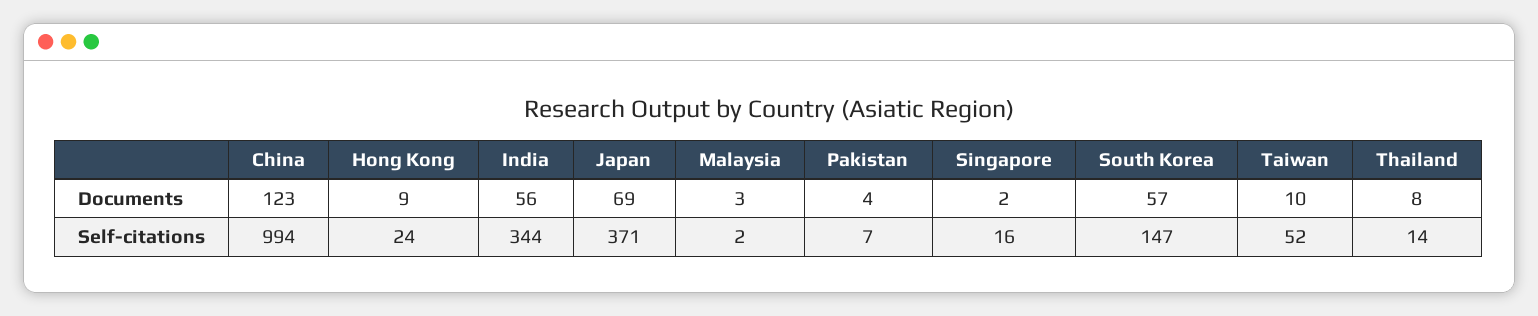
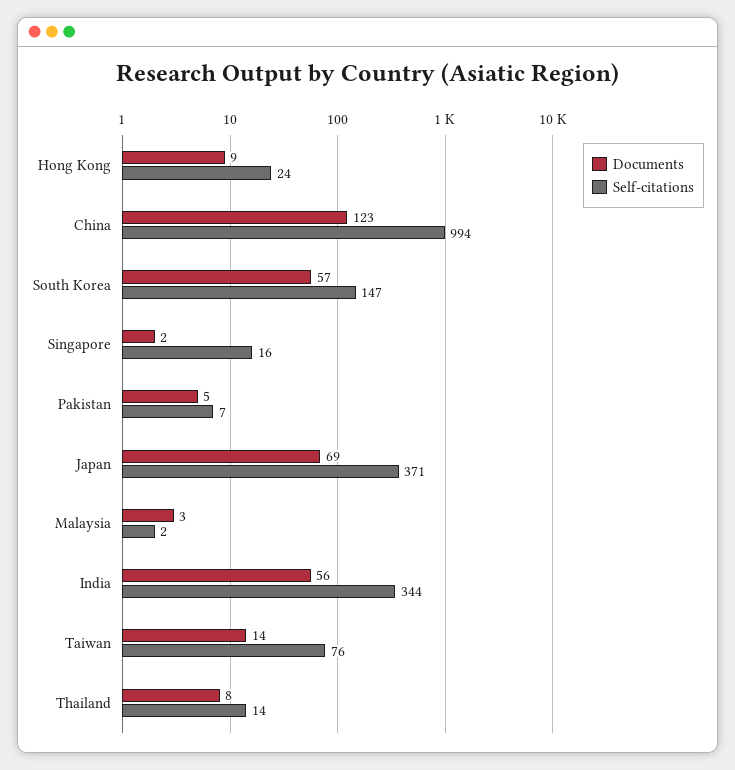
  {
    "Documents": {
      "China": 123,
      "Hong Kong": 9,
      "India": 56,
      "Japan": 69,
      "Malaysia": 3,
-     "Pakistan": 4,
+     "Pakistan": 5,
      "Singapore": 2,
      "South Korea": 57,
-     "Taiwan": 10,
+     "Taiwan": 14,
      "Thailand": 8
    },
    "Self-citations": {
      "China": 994,
      "Hong Kong": 24,
      "India": 344,
      "Japan": 371,
      "Malaysia": 2,
      "Pakistan": 7,
      "Singapore": 16,
      "South Korea": 147,
-     "Taiwan": 52,
+     "Taiwan": 76,
      "Thailand": 14
    }
  }

